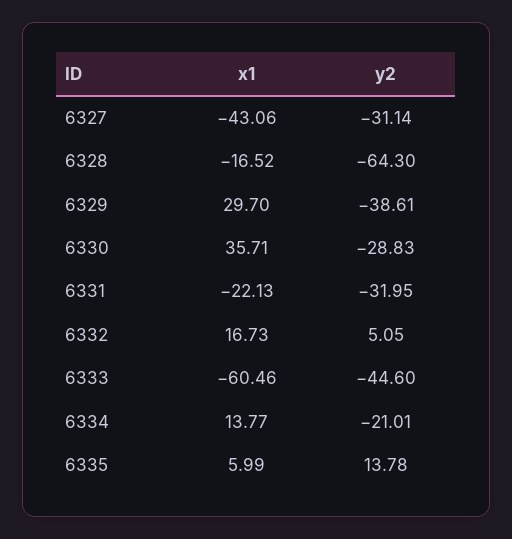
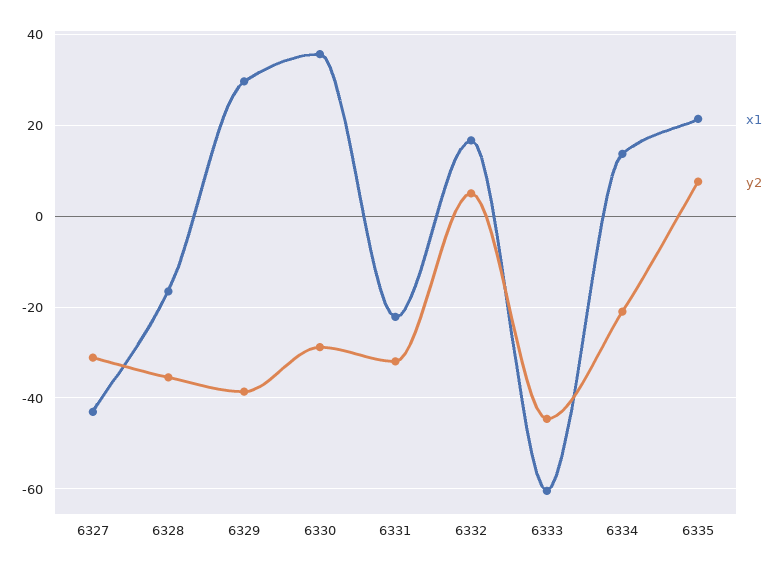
  {
    "x1": {
      "6327": -43.06,
      "6328": -16.52,
      "6329": 29.7,
      "6330": 35.71,
      "6331": -22.13,
      "6332": 16.73,
      "6333": -60.46,
      "6334": 13.77,
-     "6335": 5.99
+     "6335": 22
    },
    "y2": {
      "6327": -31.14,
-     "6328": -64.3,
+     "6328": -36,
      "6329": -38.61,
      "6330": -28.83,
      "6331": -31.95,
      "6332": 5.05,
      "6333": -44.6,
      "6334": -21.01,
-     "6335": 13.78
+     "6335": 8
    }
  }

